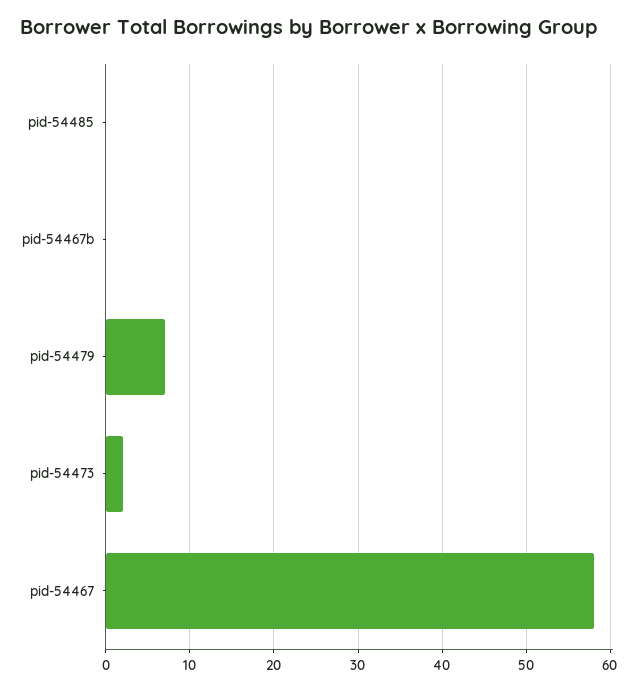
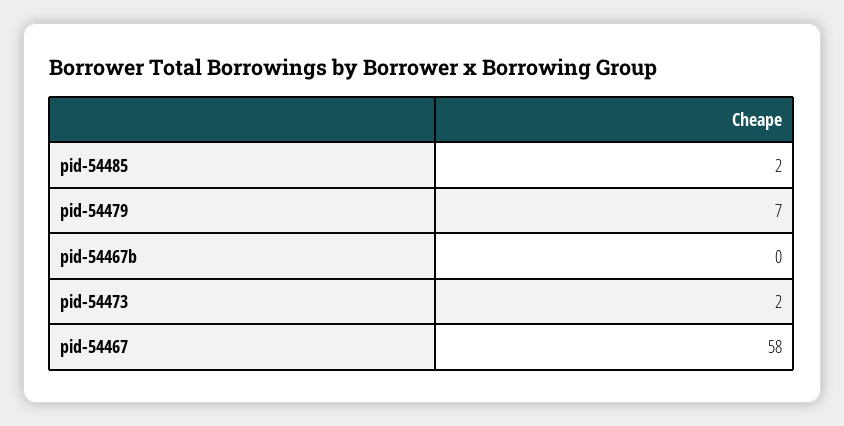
  {
-   "pid-54485": 0,
+   "pid-54485": 2,
    "pid-54467b": 0,
    "pid-54479": 7,
    "pid-54473": 2,
    "pid-54467": 58
  }

